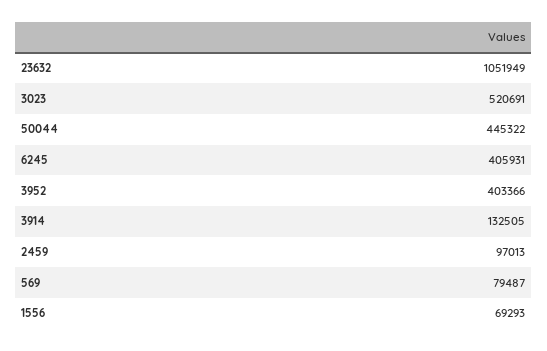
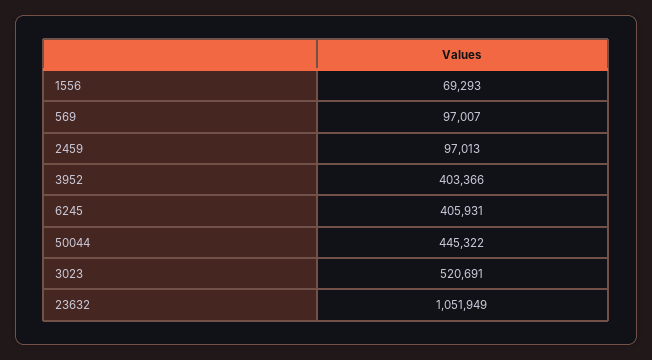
  {
    "23632": 1051949,
    "3023": 520691,
    "50044": 445322,
    "6245": 405931,
    "3952": 403366,
-   "3914": 132505,
    "2459": 97013,
-   "569": 79487,
+   "569": 97007,
    "1556": 69293
  }

